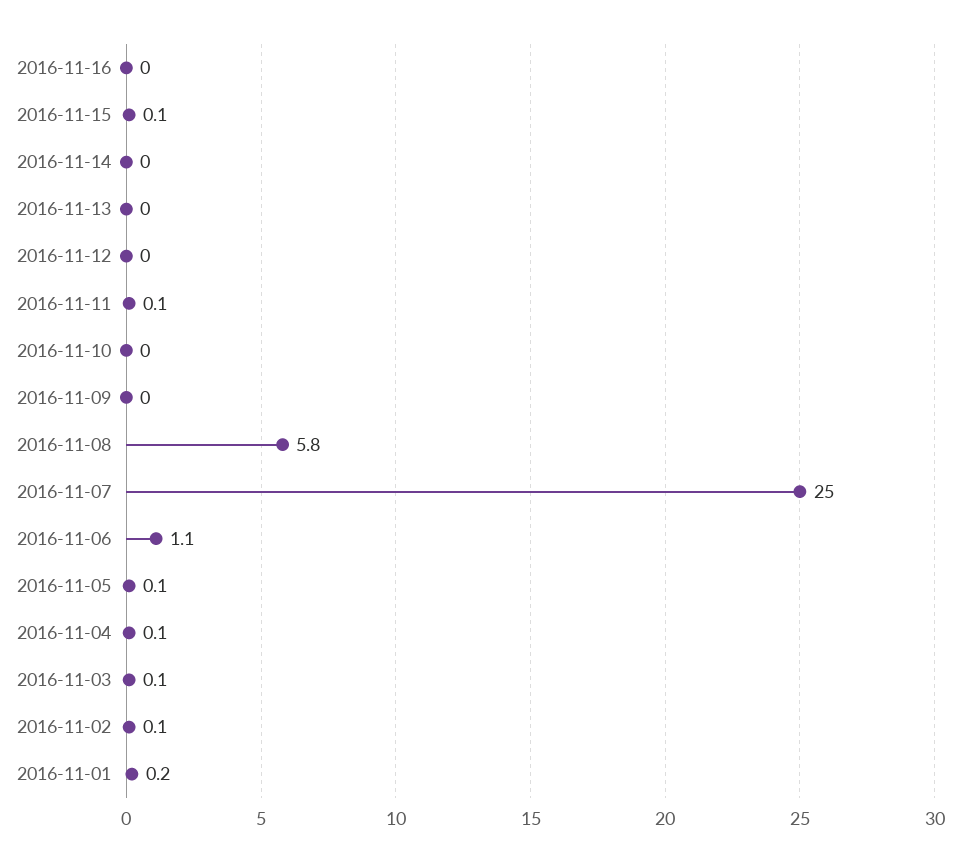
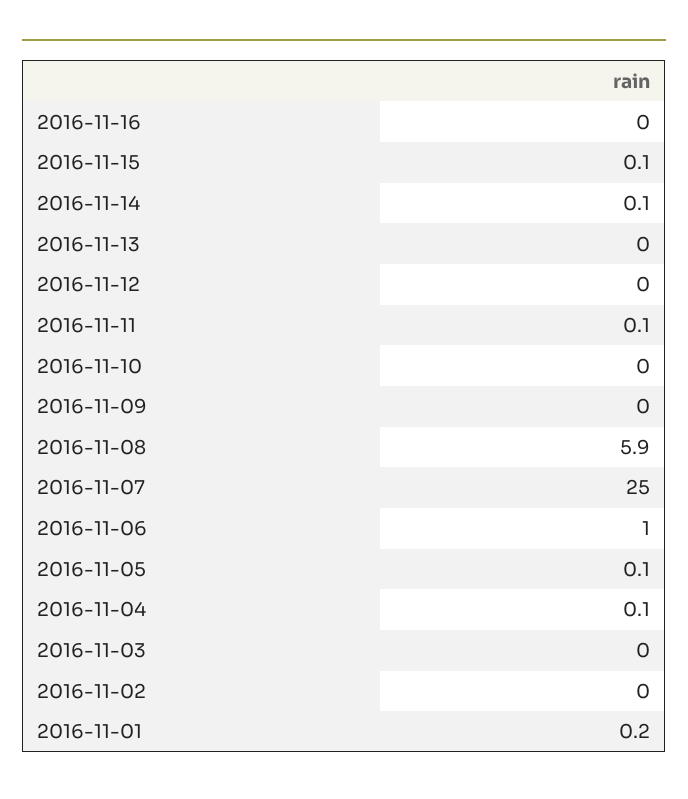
  {
    "2016-11-16": 0,
    "2016-11-15": 0.1,
-   "2016-11-14": 0,
+   "2016-11-14": 0.1,
    "2016-11-13": 0,
    "2016-11-12": 0,
    "2016-11-11": 0.1,
    "2016-11-10": 0,
    "2016-11-09": 0,
-   "2016-11-08": 5.8,
+   "2016-11-08": 5.9,
    "2016-11-07": 25,
-   "2016-11-06": 1.1,
+   "2016-11-06": 1,
    "2016-11-05": 0.1,
    "2016-11-04": 0.1,
-   "2016-11-03": 0.1,
+   "2016-11-03": 0,
-   "2016-11-02": 0.1,
+   "2016-11-02": 0,
    "2016-11-01": 0.2
  }

